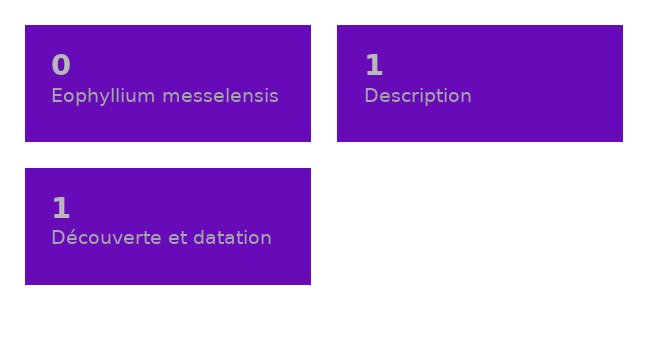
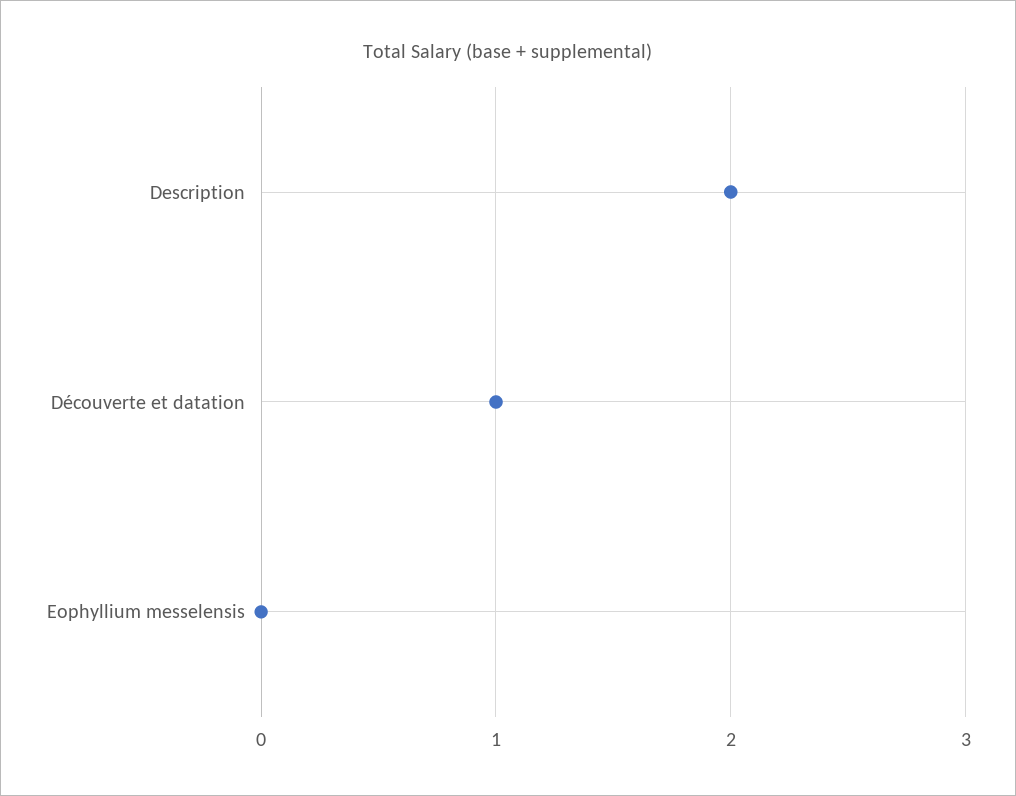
  {
    "Eophyllium messelensis": 0,
-   "Description": 1,
+   "Description": 2,
    "Découverte et datation": 1
  }

